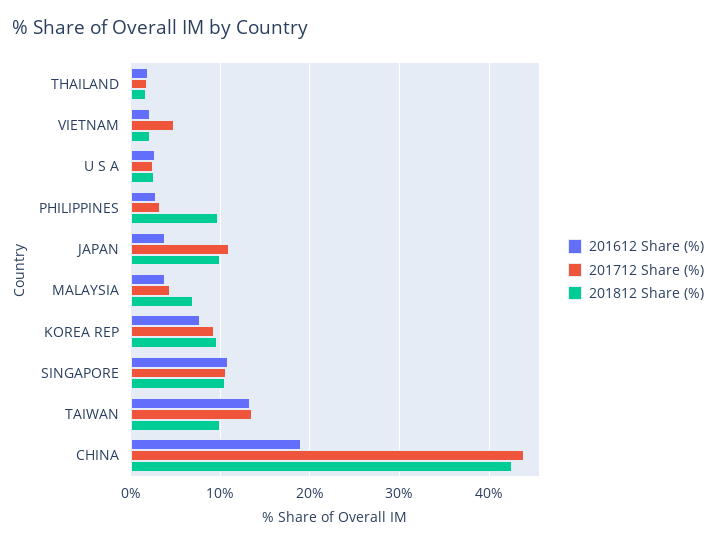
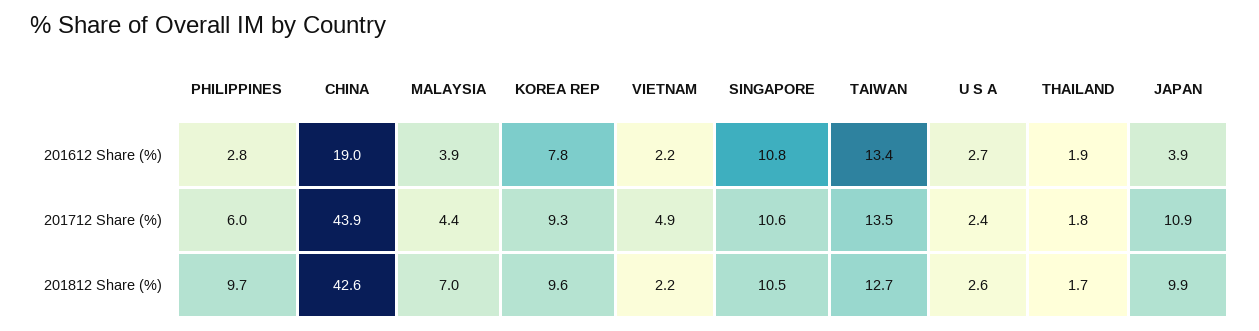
  {
    "201612 Share (%)": {
      "THAILAND": 1.9,
      "VIETNAM": 2.2,
      "U S A": 2.7,
      "PHILIPPINES": 2.8,
      "JAPAN": 3.9,
      "MALAYSIA": 3.9,
      "KOREA REP": 7.8,
      "SINGAPORE": 10.8,
      "TAIWAN": 13.4,
      "CHINA": 19
    },
    "201712 Share (%)": {
      "THAILAND": 1.8,
      "VIETNAM": 4.9,
      "U S A": 2.4,
-     "PHILIPPINES": 3,
+     "PHILIPPINES": 6,
      "JAPAN": 10.9,
      "MALAYSIA": 4.4,
      "KOREA REP": 9.3,
      "SINGAPORE": 10.6,
      "TAIWAN": 13.5,
      "CHINA": 43.9
    },
    "201812 Share (%)": {
      "THAILAND": 1.7,
      "VIETNAM": 2.2,
      "U S A": 2.6,
      "PHILIPPINES": 9.7,
      "JAPAN": 9.9,
      "MALAYSIA": 7,
      "KOREA REP": 9.6,
      "SINGAPORE": 10.5,
-     "TAIWAN": 10,
+     "TAIWAN": 12.7,
      "CHINA": 42.6
    }
  }

